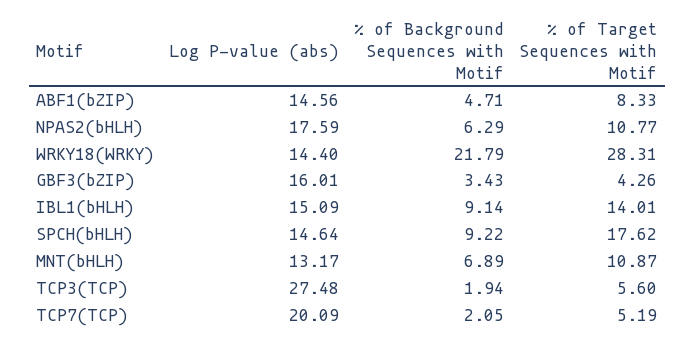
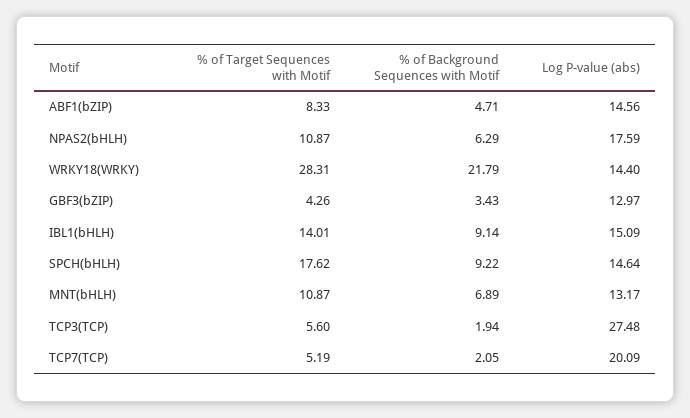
  {
    "Log P-value (abs)": {
      "ABF1(bZIP)": 14.56,
      "NPAS2(bHLH)": 17.59,
      "WRKY18(WRKY)": 14.4,
-     "GBF3(bZIP)": 16.01,
+     "GBF3(bZIP)": 12.97,
      "IBL1(bHLH)": 15.09,
      "SPCH(bHLH)": 14.64,
      "MNT(bHLH)": 13.17,
      "TCP3(TCP)": 27.48,
      "TCP7(TCP)": 20.09
    },
    "% of Background Sequences with Motif": {
      "ABF1(bZIP)": 4.71,
      "NPAS2(bHLH)": 6.29,
      "WRKY18(WRKY)": 21.79,
      "GBF3(bZIP)": 3.43,
      "IBL1(bHLH)": 9.14,
      "SPCH(bHLH)": 9.22,
      "MNT(bHLH)": 6.89,
      "TCP3(TCP)": 1.94,
      "TCP7(TCP)": 2.05
    },
    "% of Target Sequences with Motif": {
      "ABF1(bZIP)": 8.33,
-     "NPAS2(bHLH)": 10.77,
+     "NPAS2(bHLH)": 10.87,
      "WRKY18(WRKY)": 28.31,
      "GBF3(bZIP)": 4.26,
      "IBL1(bHLH)": 14.01,
      "SPCH(bHLH)": 17.62,
      "MNT(bHLH)": 10.87,
      "TCP3(TCP)": 5.6,
      "TCP7(TCP)": 5.19
    }
  }

